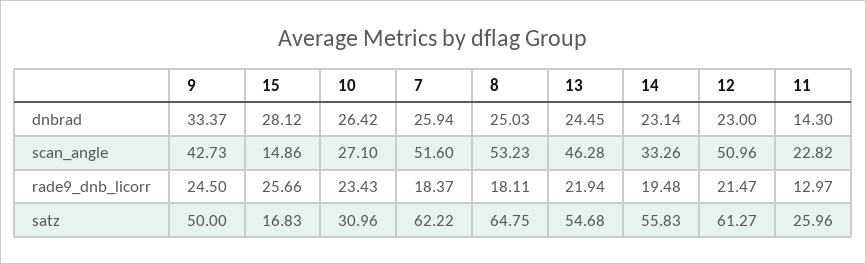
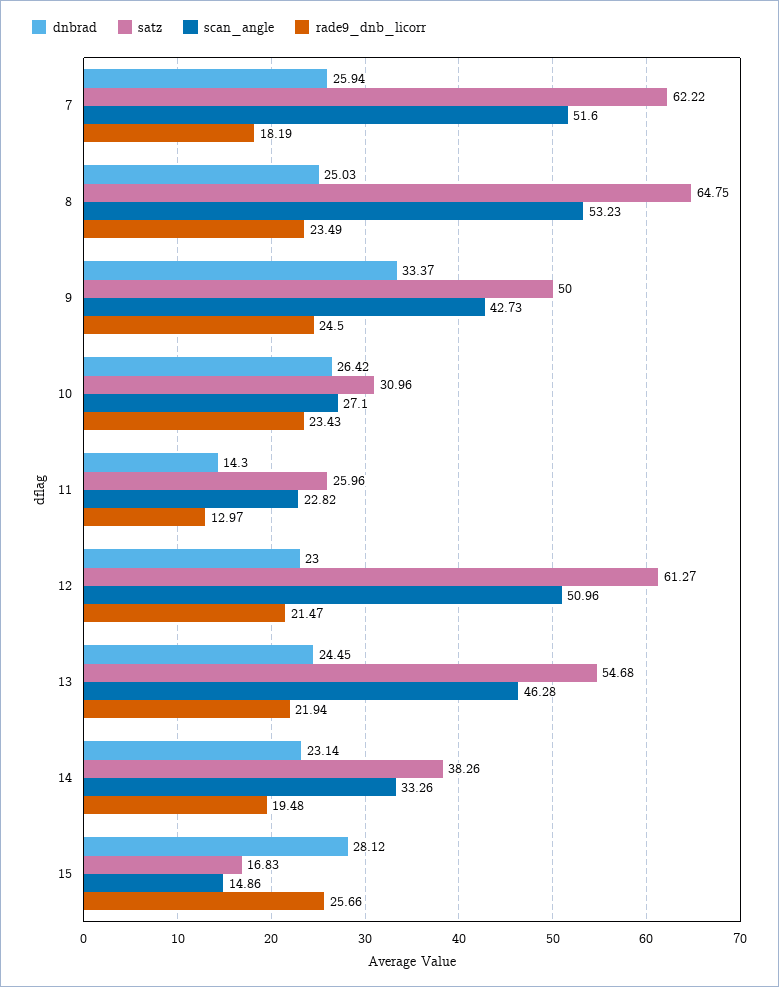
  {
    "dnbrad": {
      "9": 33.37,
      "15": 28.12,
      "10": 26.42,
      "7": 25.94,
      "8": 25.03,
      "13": 24.45,
      "14": 23.14,
      "12": 23,
      "11": 14.3
    },
    "scan_angle": {
      "9": 42.73,
      "15": 14.86,
      "10": 27.1,
      "7": 51.6,
      "8": 53.23,
      "13": 46.28,
      "14": 33.26,
      "12": 50.96,
      "11": 22.82
    },
    "rade9_dnb_licorr": {
      "9": 24.5,
      "15": 25.66,
      "10": 23.43,
-     "7": 18.37,
+     "7": 18.19,
-     "8": 18.11,
+     "8": 23.49,
      "13": 21.94,
      "14": 19.48,
      "12": 21.47,
      "11": 12.97
    },
    "satz": {
      "9": 50,
      "15": 16.83,
      "10": 30.96,
      "7": 62.22,
      "8": 64.75,
      "13": 54.68,
-     "14": 55.83,
+     "14": 38.26,
      "12": 61.27,
      "11": 25.96
    }
  }

